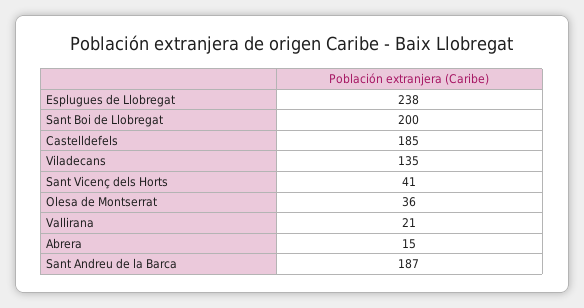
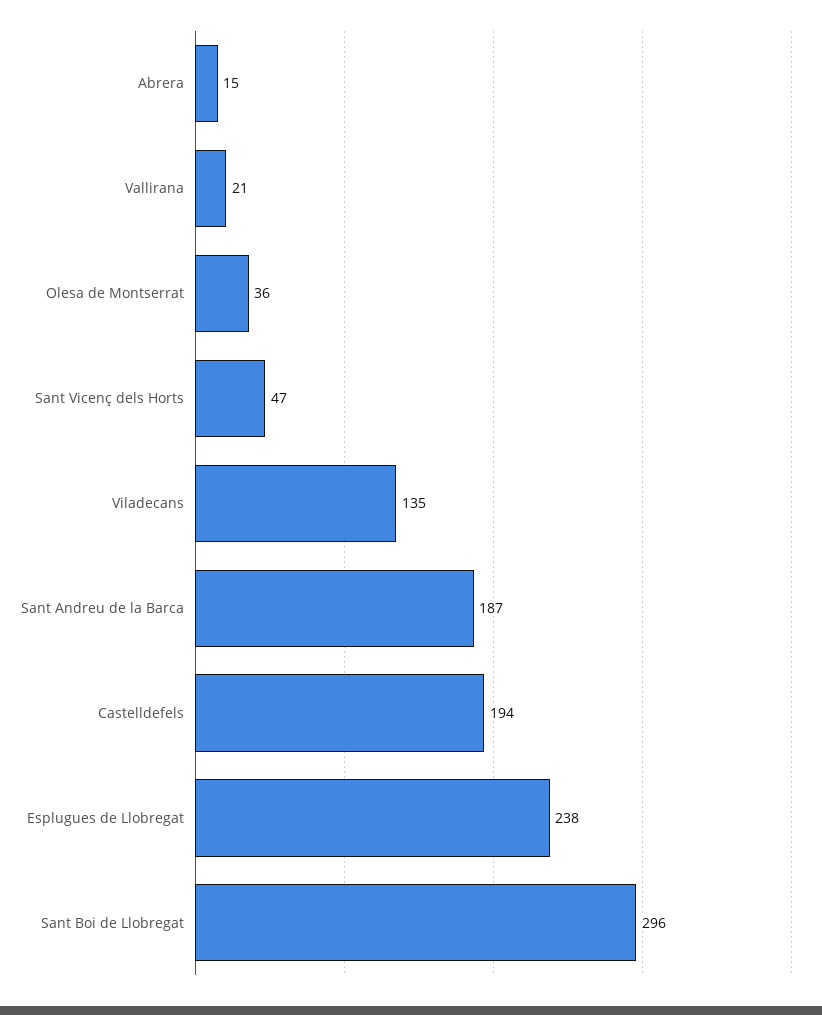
  {
    "Esplugues de Llobregat": 238,
-   "Sant Boi de Llobregat": 200,
+   "Sant Boi de Llobregat": 296,
-   "Castelldefels": 185,
+   "Castelldefels": 194,
    "Viladecans": 135,
-   "Sant Vicenç dels Horts": 41,
+   "Sant Vicenç dels Horts": 47,
    "Olesa de Montserrat": 36,
    "Vallirana": 21,
    "Abrera": 15,
    "Sant Andreu de la Barca": 187
  }

